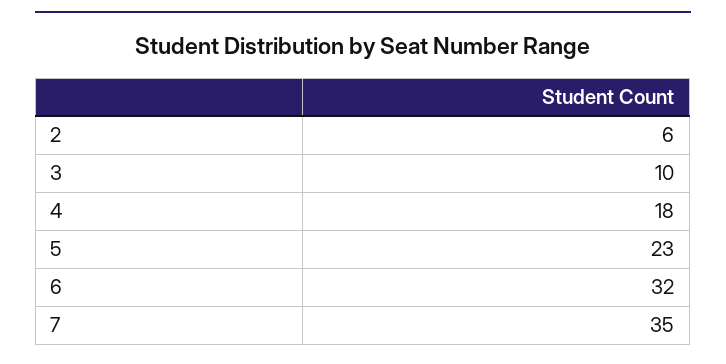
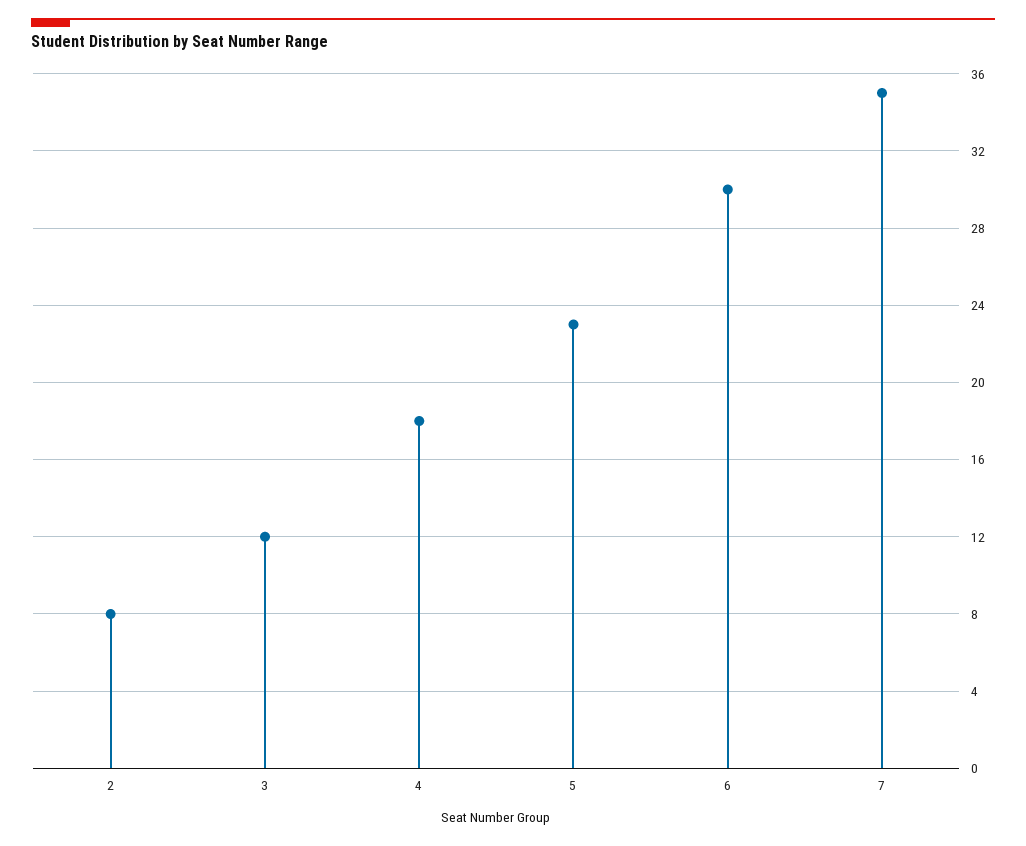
  {
-   "2": 6,
+   "2": 8,
-   "3": 10,
+   "3": 12,
    "4": 18,
    "5": 23,
-   "6": 32,
+   "6": 30,
    "7": 35
  }

